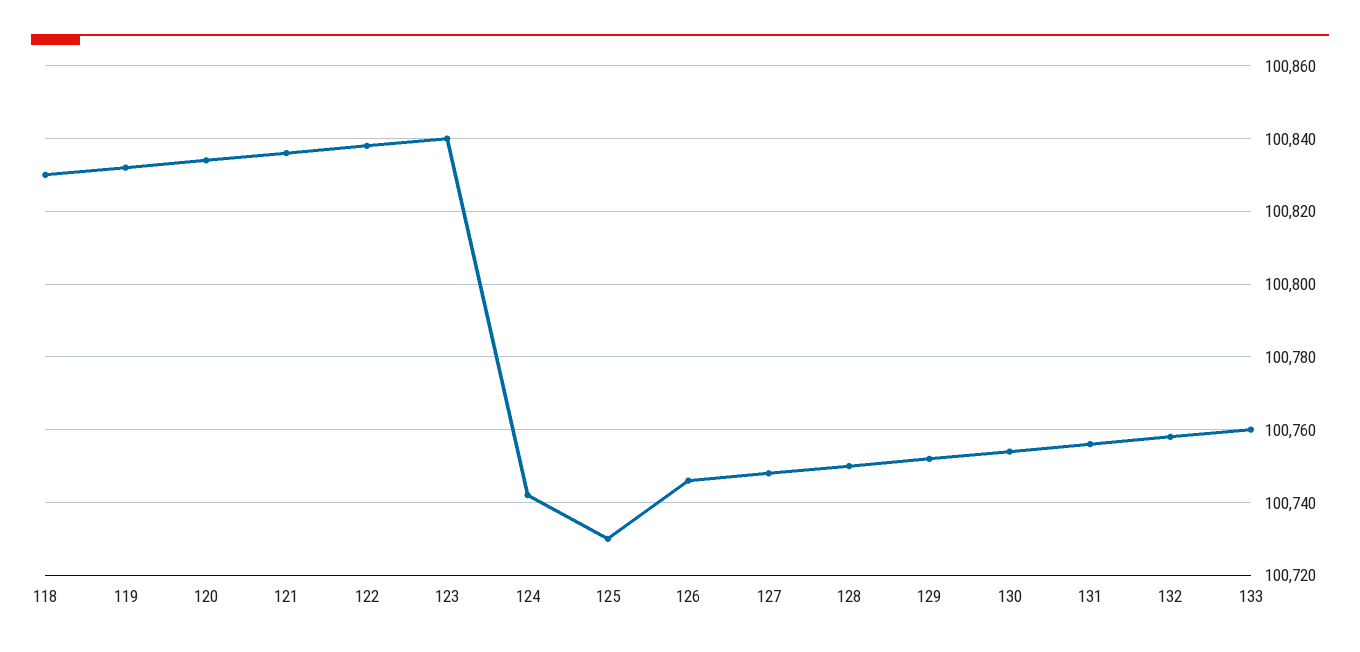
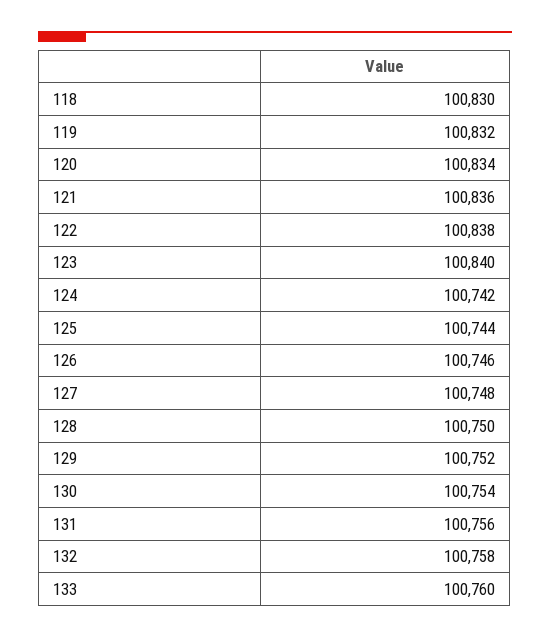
  {
    "118": 100830,
    "119": 100832,
    "120": 100834,
    "121": 100836,
    "122": 100838,
    "123": 100840,
    "124": 100742,
-   "125": 100730,
+   "125": 100744,
    "126": 100746,
    "127": 100748,
    "128": 100750,
    "129": 100752,
    "130": 100754,
    "131": 100756,
    "132": 100758,
    "133": 100760
  }

